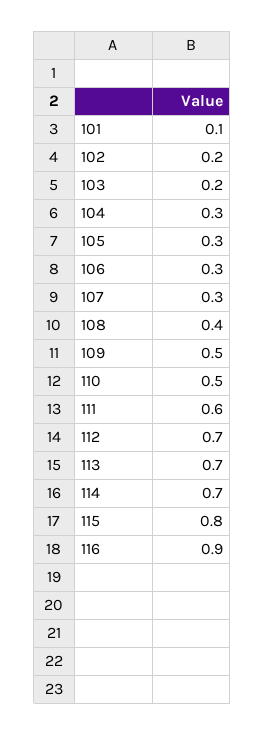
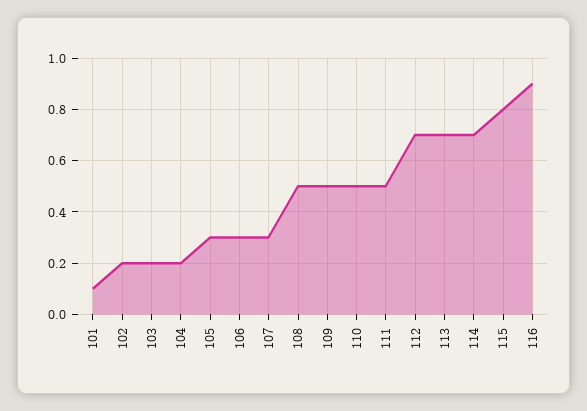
  {
    "101": 0.1,
    "102": 0.2,
    "103": 0.2,
-   "104": 0.3,
+   "104": 0.2,
    "105": 0.3,
    "106": 0.3,
    "107": 0.3,
-   "108": 0.4,
+   "108": 0.5,
    "109": 0.5,
    "110": 0.5,
-   "111": 0.6,
+   "111": 0.5,
    "112": 0.7,
    "113": 0.7,
    "114": 0.7,
    "115": 0.8,
    "116": 0.9
  }

